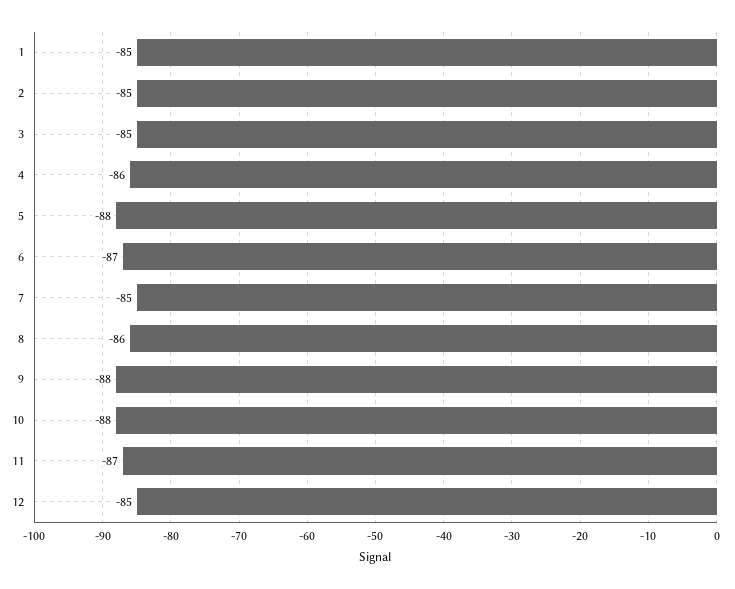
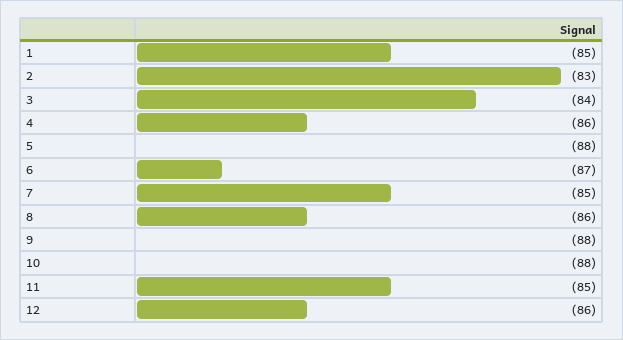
  {
    "1": -85,
-   "2": -85,
+   "2": -83,
-   "3": -85,
+   "3": -84,
    "4": -86,
    "5": -88,
    "6": -87,
    "7": -85,
    "8": -86,
    "9": -88,
    "10": -88,
-   "11": -87,
+   "11": -85,
-   "12": -85
+   "12": -86
  }

